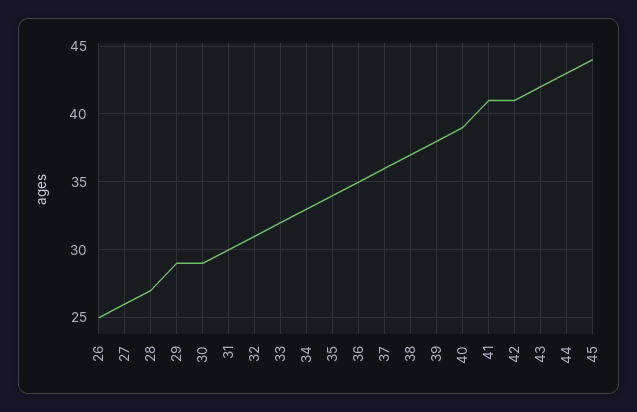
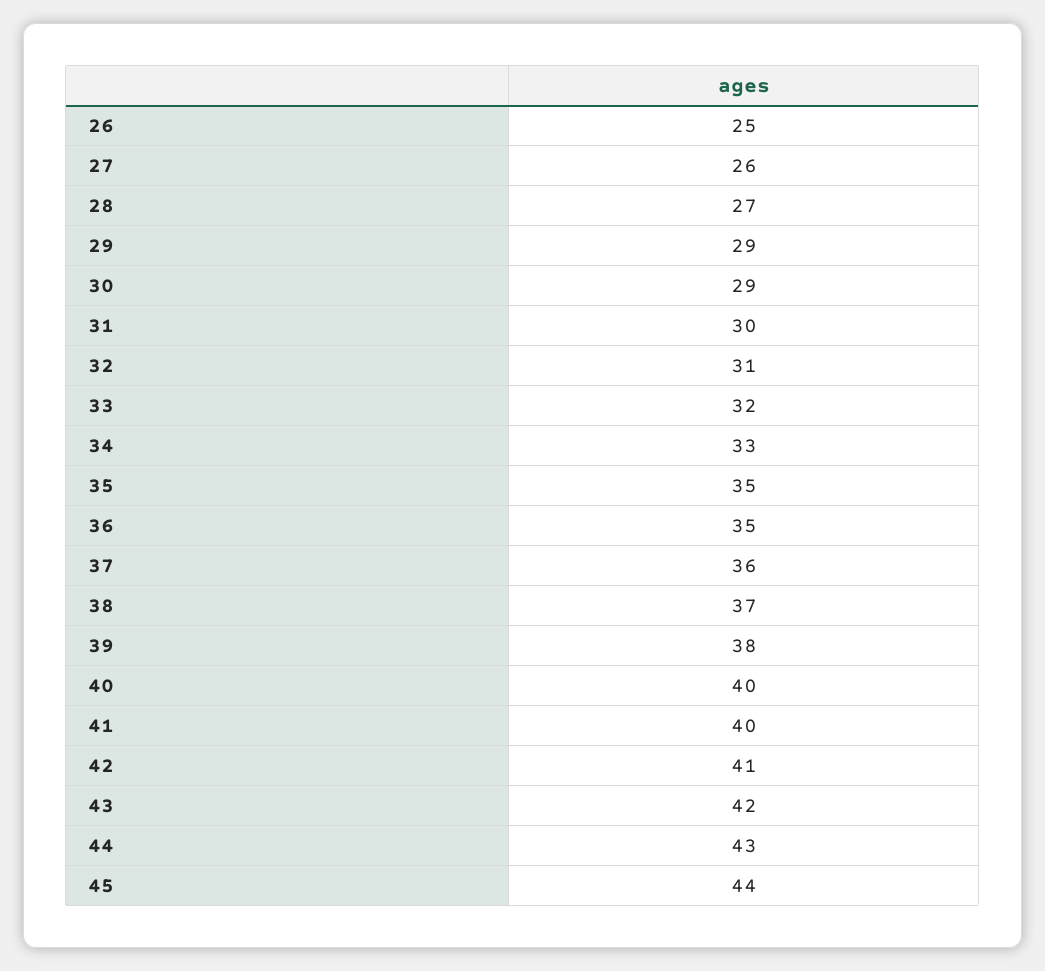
  {
    "26": 25,
    "27": 26,
    "28": 27,
    "29": 29,
    "30": 29,
    "31": 30,
    "32": 31,
    "33": 32,
    "34": 33,
-   "35": 34,
+   "35": 35,
    "36": 35,
    "37": 36,
    "38": 37,
    "39": 38,
-   "40": 39,
+   "40": 40,
-   "41": 41,
+   "41": 40,
    "42": 41,
    "43": 42,
    "44": 43,
    "45": 44
  }

